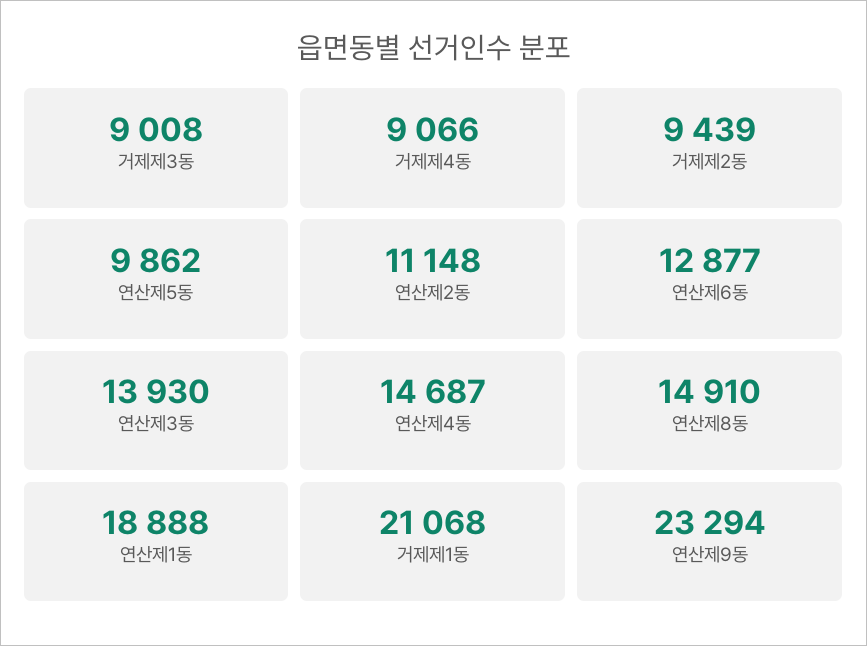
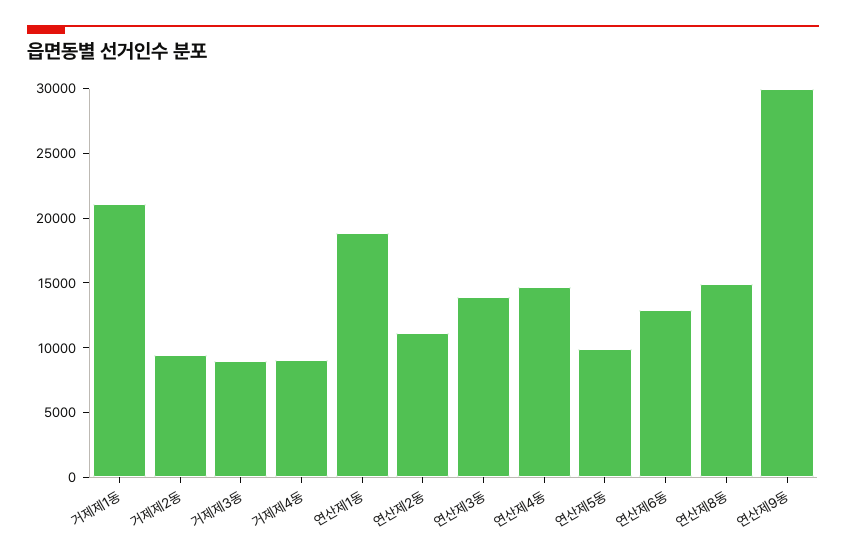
  {
    "거제제3동": 9008,
    "거제제4동": 9066,
    "거제제2동": 9439,
    "연산제5동": 9862,
    "연산제2동": 11148,
    "연산제6동": 12877,
    "연산제3동": 13930,
    "연산제4동": 14687,
    "연산제8동": 14910,
    "연산제1동": 18888,
    "거제제1동": 21068,
-   "연산제9동": 23294
+   "연산제9동": 30000
  }

